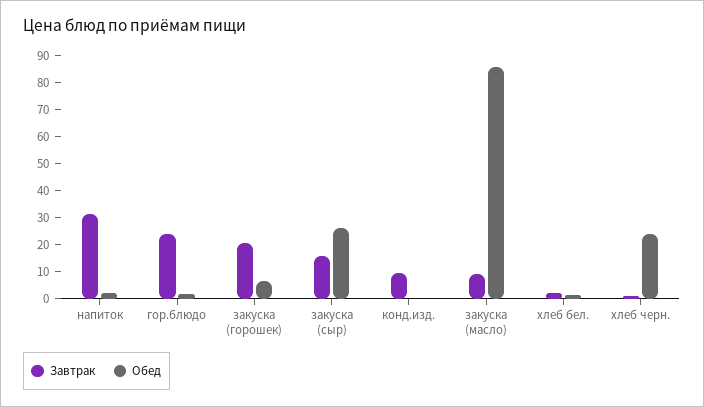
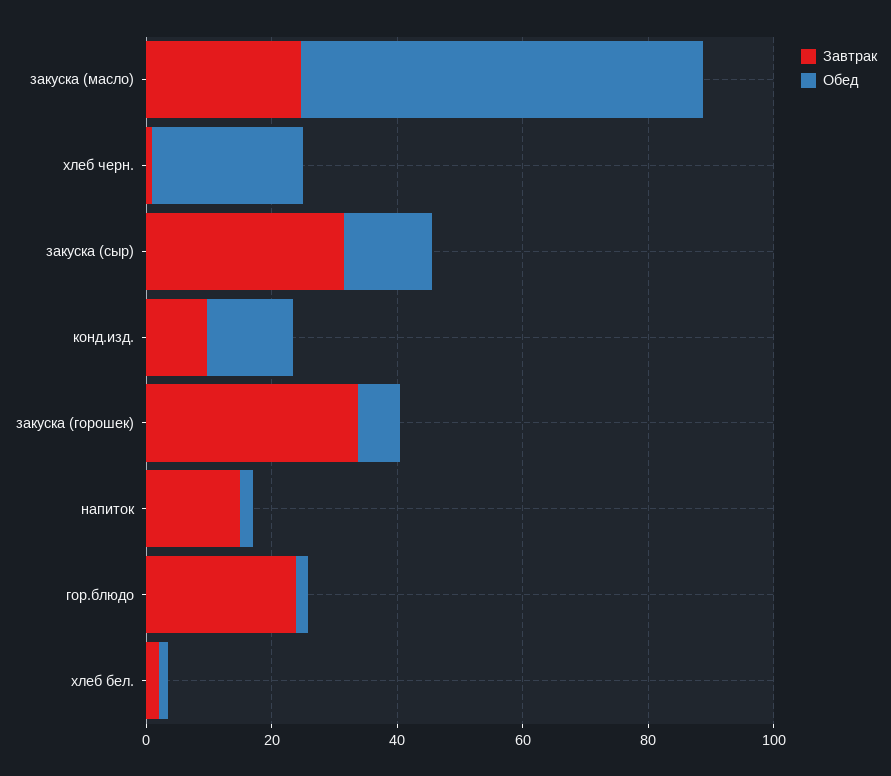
  {
    "Завтрак": {
-     "напиток": 30,
+     "напиток": 15,
      "гор.блюдо": 25,
-     "закуска (горошек)": 20,
+     "закуска (горошек)": 35,
-     "закуска (сыр)": 15,
+     "закуска (сыр)": 30,
      "конд.изд.": 10,
-     "закуска (масло)": 10,
+     "закуска (масло)": 25,
      "хлеб бел.": 0,
      "хлеб черн.": 0
    },
    "Обед": {
      "напиток": 0,
      "гор.блюдо": 0,
      "закуска (горошек)": 5,
-     "закуска (сыр)": 25,
+     "закуска (сыр)": 15,
-     "конд.изд.": 0,
+     "конд.изд.": 15,
-     "закуска (масло)": 85,
+     "закуска (масло)": 65,
      "хлеб бел.": 0,
      "хлеб черн.": 25
    }
  }

